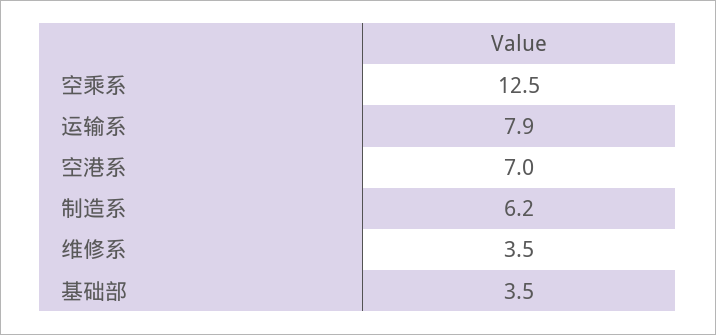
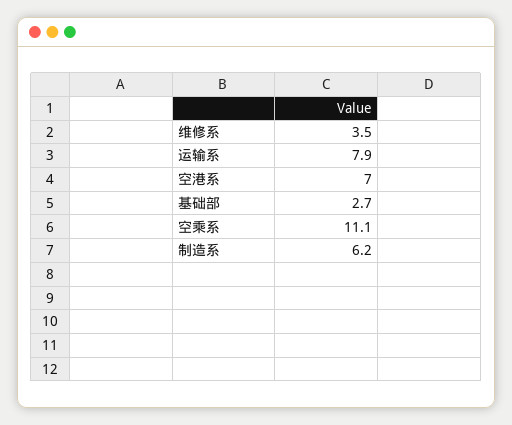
  {
-   "空乘系": 12.5,
+   "空乘系": 11.1,
    "运输系": 7.9,
    "空港系": 7,
    "制造系": 6.2,
    "维修系": 3.5,
-   "基础部": 3.5
+   "基础部": 2.7
  }

